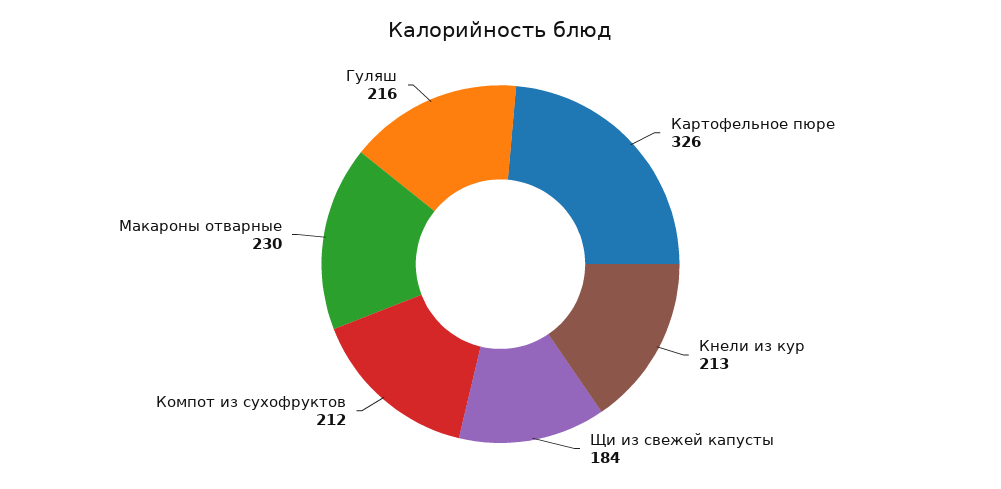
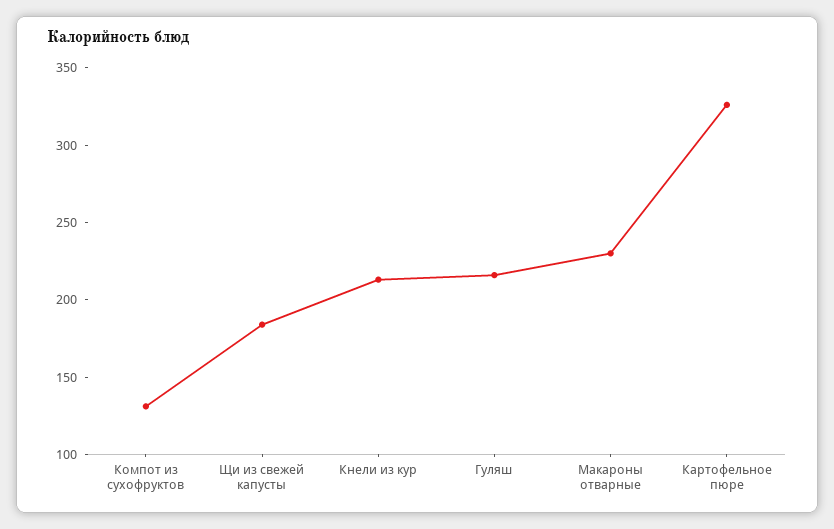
  {
    "Картофельное пюре": 326,
    "Кнели из кур": 213,
    "Щи из свежей капусты": 184,
-   "Компот из сухофруктов": 212,
+   "Компот из сухофруктов": 130,
    "Макароны отварные": 230,
    "Гуляш": 216
  }

